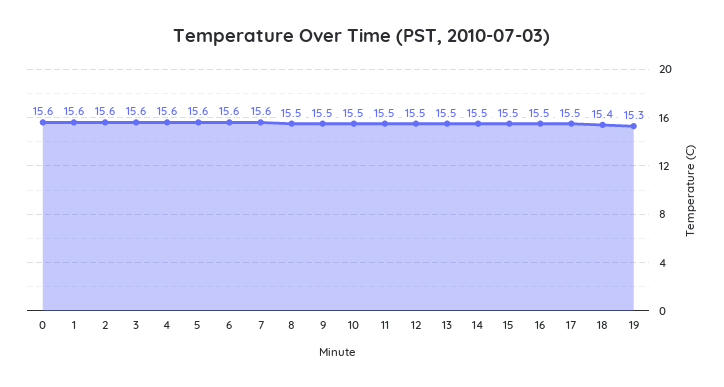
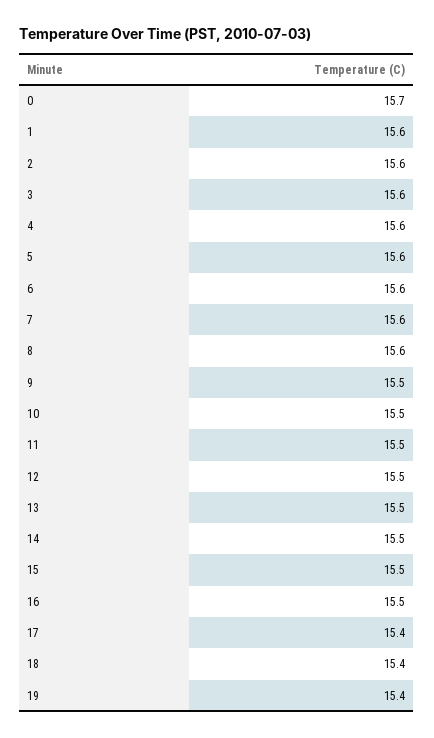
  {
-   "0": 15.6,
+   "0": 15.7,
    "1": 15.6,
    "2": 15.6,
    "3": 15.6,
    "4": 15.6,
    "5": 15.6,
    "6": 15.6,
    "7": 15.6,
-   "8": 15.5,
+   "8": 15.6,
    "9": 15.5,
    "10": 15.5,
    "11": 15.5,
    "12": 15.5,
    "13": 15.5,
    "14": 15.5,
    "15": 15.5,
    "16": 15.5,
-   "17": 15.5,
+   "17": 15.4,
    "18": 15.4,
-   "19": 15.3
+   "19": 15.4
  }

